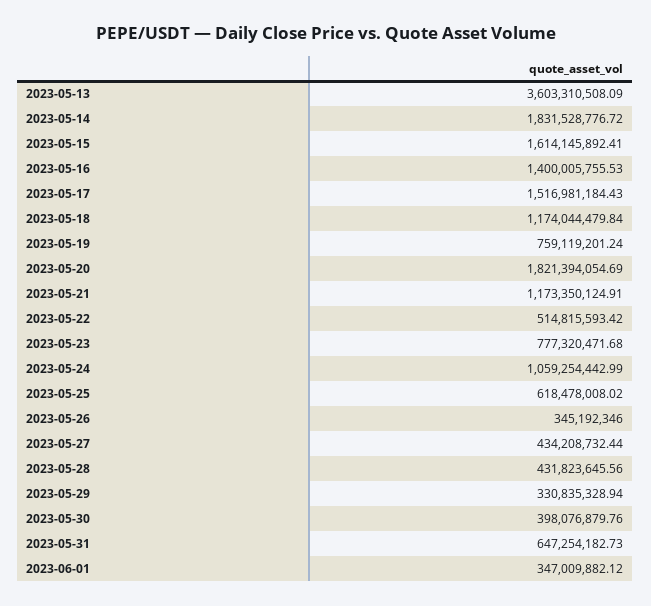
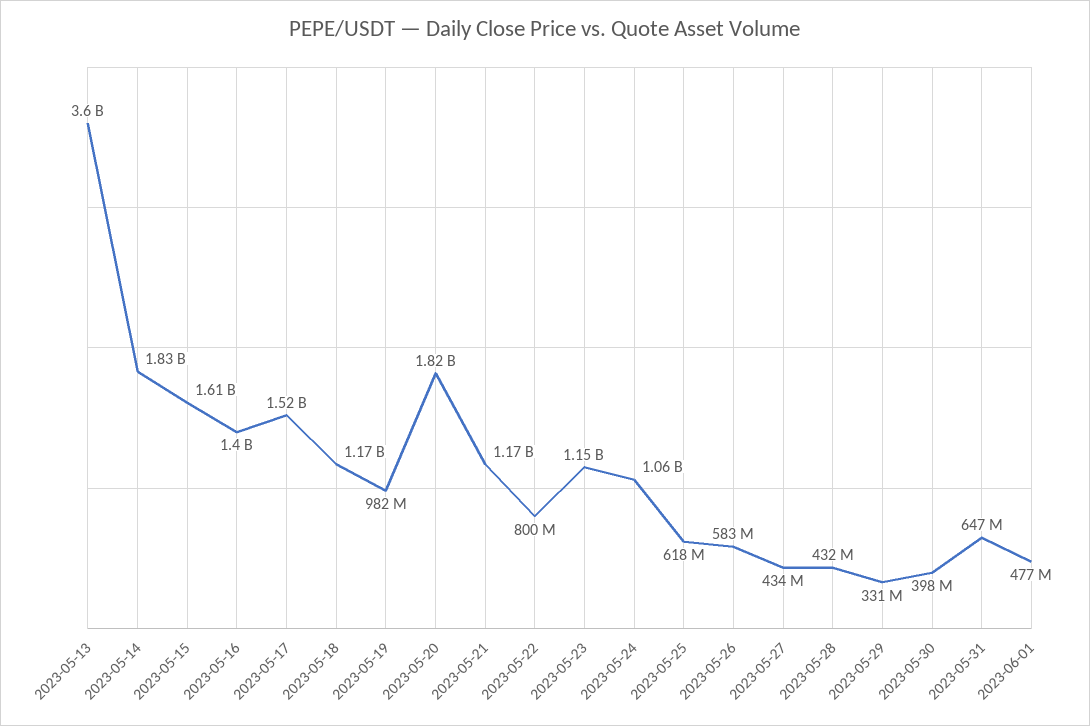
  {
    "2023-05-13": 3603310508.09,
    "2023-05-14": 1831528776.72,
    "2023-05-15": 1614145892.41,
    "2023-05-16": 1400005755.53,
    "2023-05-17": 1516981184.43,
    "2023-05-18": 1174044479.84,
-   "2023-05-19": 759119201.24,
+   "2023-05-19": 982000000,
    "2023-05-20": 1821394054.69,
    "2023-05-21": 1173350124.91,
-   "2023-05-22": 514815593.42,
+   "2023-05-22": 800000000,
-   "2023-05-23": 777320471.68,
+   "2023-05-23": 1150000000,
    "2023-05-24": 1059254442.99,
    "2023-05-25": 618478008.02,
-   "2023-05-26": 345192346,
+   "2023-05-26": 583000000,
    "2023-05-27": 434208732.44,
    "2023-05-28": 431823645.56,
    "2023-05-29": 330835328.94,
    "2023-05-30": 398076879.76,
    "2023-05-31": 647254182.73,
-   "2023-06-01": 347009882.12
+   "2023-06-01": 477000000
  }

